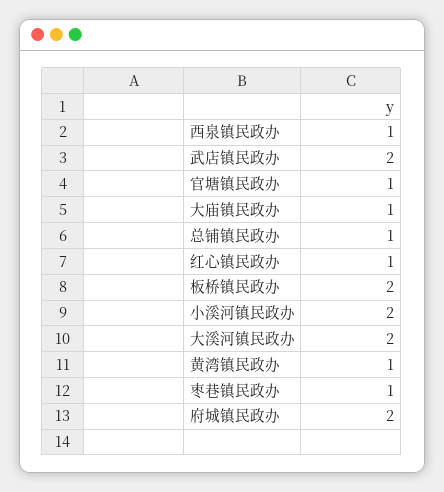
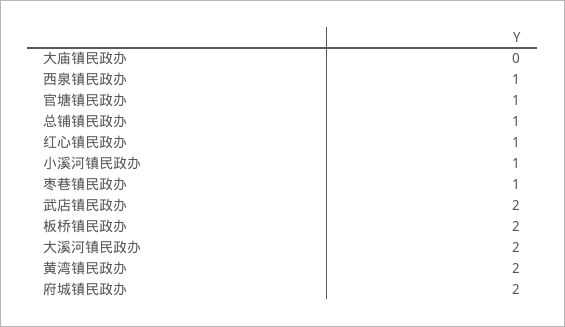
  {
    "西泉镇民政办": 1,
    "武店镇民政办": 2,
    "官塘镇民政办": 1,
-   "大庙镇民政办": 1,
+   "大庙镇民政办": 0,
    "总铺镇民政办": 1,
    "红心镇民政办": 1,
    "板桥镇民政办": 2,
-   "小溪河镇民政办": 2,
+   "小溪河镇民政办": 1,
    "大溪河镇民政办": 2,
-   "黄湾镇民政办": 1,
+   "黄湾镇民政办": 2,
    "枣巷镇民政办": 1,
    "府城镇民政办": 2
  }

